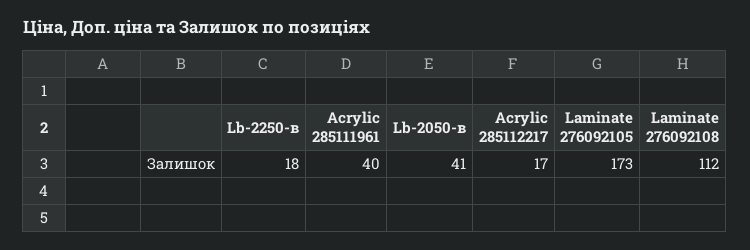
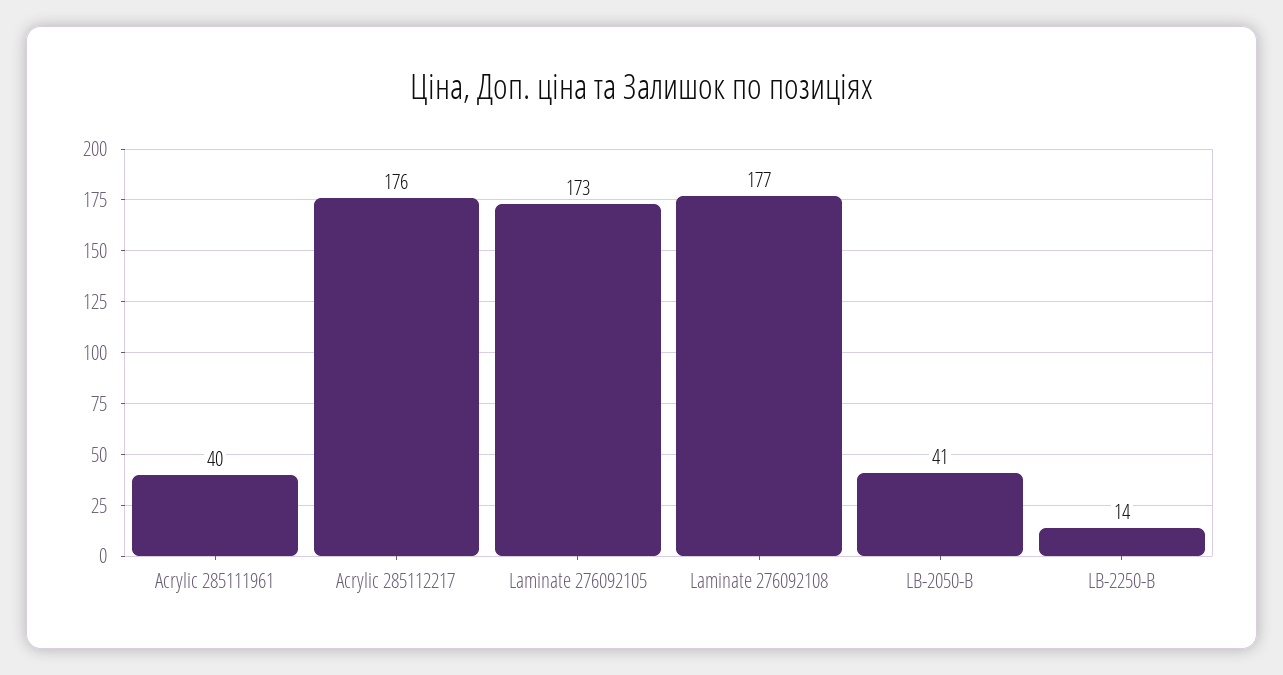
  {
-   "Lb-2250-в": 18,
+   "Lb-2250-в": 14,
    "Acrylic 285111961": 40,
    "Lb-2050-в": 41,
-   "Acrylic 285112217": 17,
+   "Acrylic 285112217": 176,
    "Laminate 276092105": 173,
-   "Laminate 276092108": 112
+   "Laminate 276092108": 177
  }

